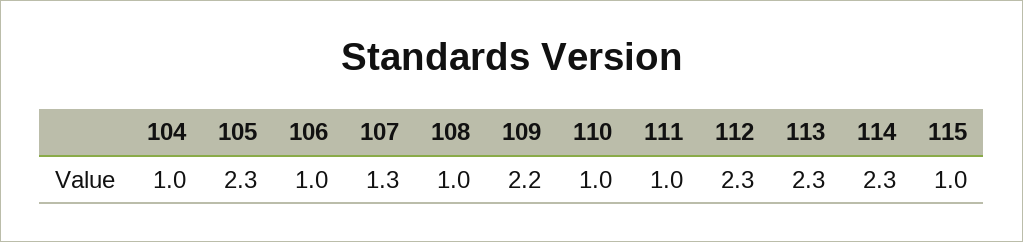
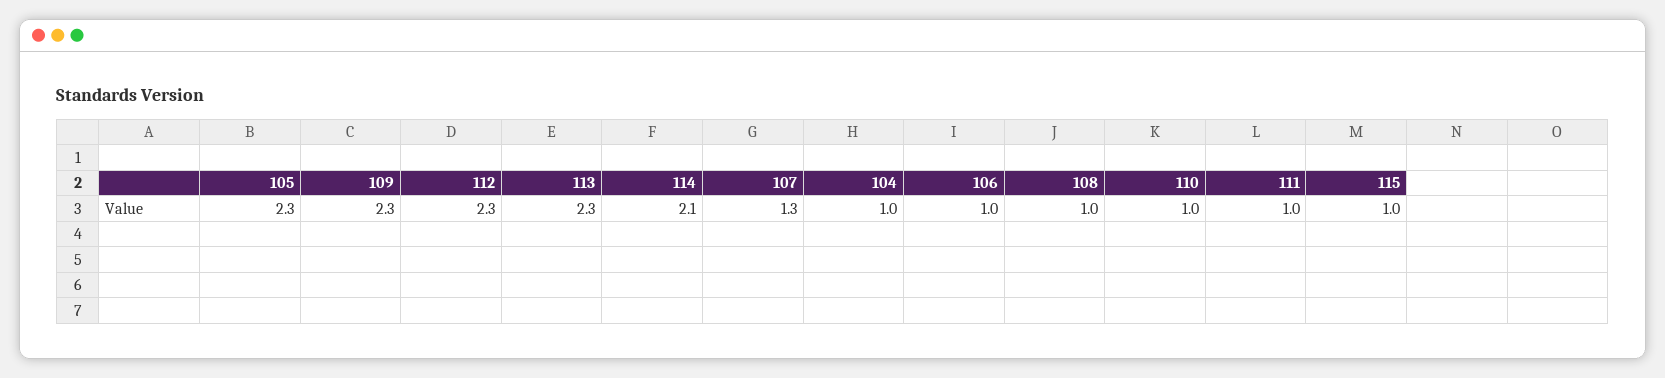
  {
    "104": 1,
    "105": 2.3,
    "106": 1,
    "107": 1.3,
    "108": 1,
-   "109": 2.2,
+   "109": 2.3,
    "110": 1,
    "111": 1,
    "112": 2.3,
    "113": 2.3,
-   "114": 2.3,
+   "114": 2.1,
    "115": 1
  }

